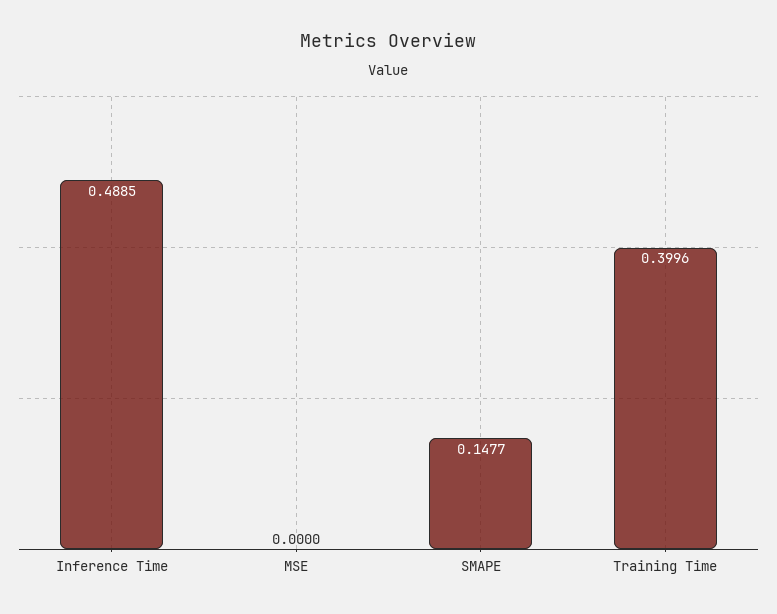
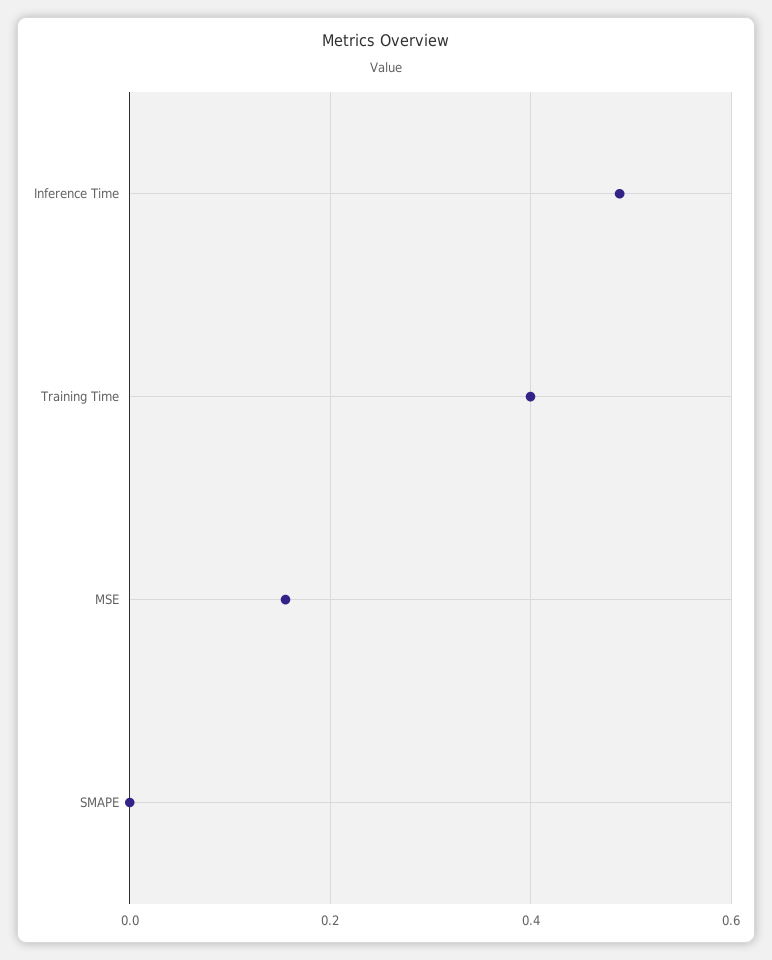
  {
    "Inference Time": 0.4885,
-   "MSE": 0,
+   "MSE": 0.16,
-   "SMAPE": 0.1477,
+   "SMAPE": 0,
    "Training Time": 0.3996
  }

